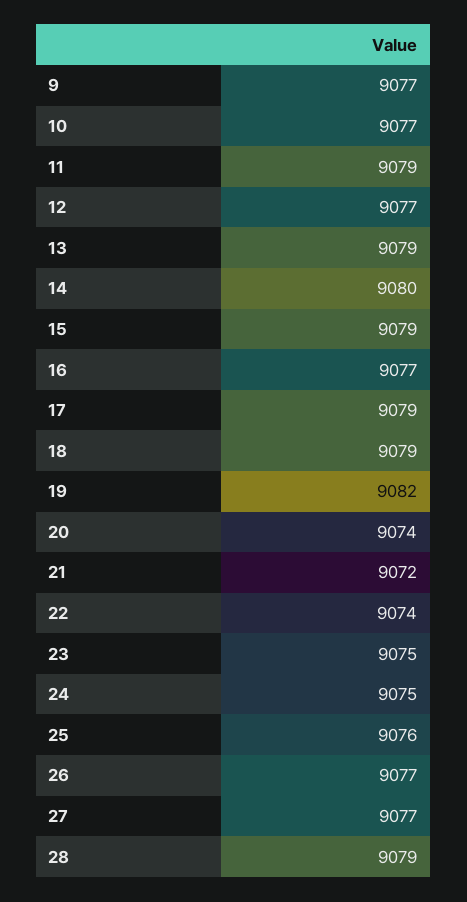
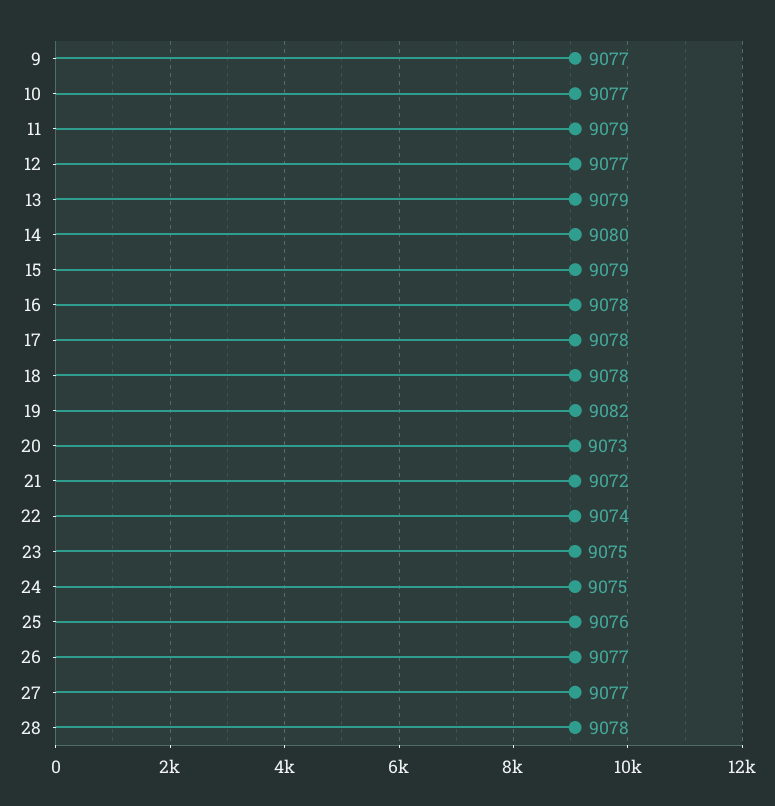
  {
    "9": 9077,
    "10": 9077,
    "11": 9079,
    "12": 9077,
    "13": 9079,
    "14": 9080,
    "15": 9079,
-   "16": 9077,
+   "16": 9078,
-   "17": 9079,
+   "17": 9078,
-   "18": 9079,
+   "18": 9078,
    "19": 9082,
-   "20": 9074,
+   "20": 9073,
    "21": 9072,
    "22": 9074,
    "23": 9075,
    "24": 9075,
    "25": 9076,
    "26": 9077,
    "27": 9077,
-   "28": 9079
+   "28": 9078
  }

